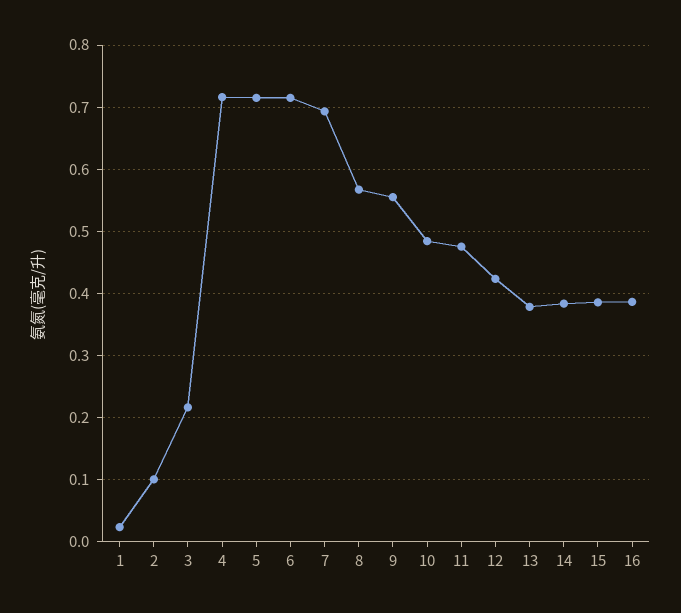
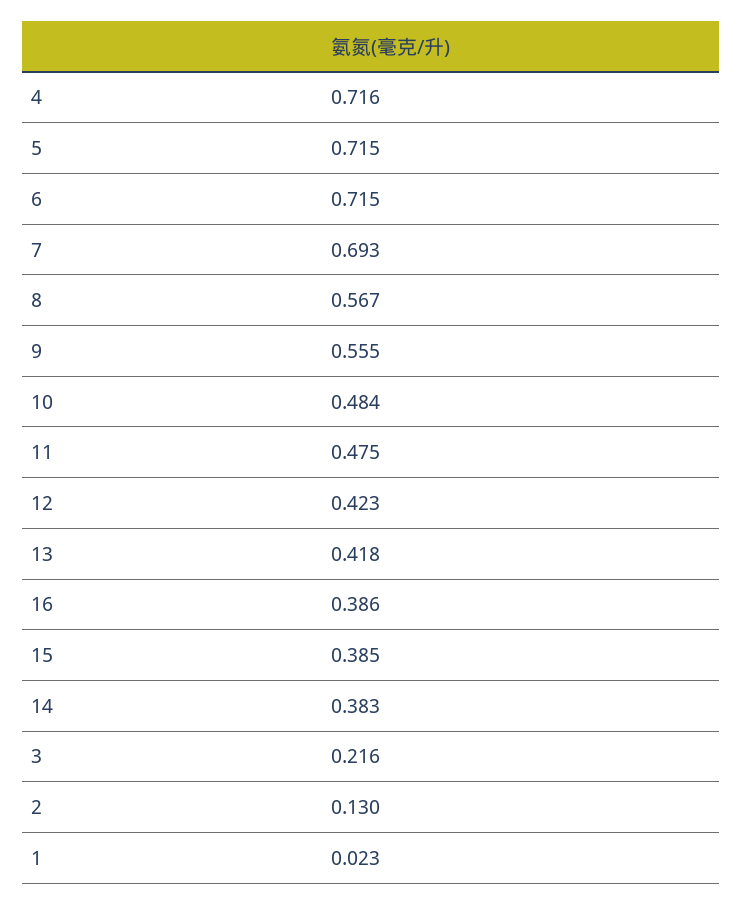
  {
    "1": 0.023,
-   "2": 0.1,
+   "2": 0.13,
    "3": 0.216,
    "4": 0.716,
    "5": 0.715,
    "6": 0.715,
    "7": 0.693,
    "8": 0.567,
    "9": 0.555,
    "10": 0.484,
    "11": 0.475,
    "12": 0.423,
-   "13": 0.38,
+   "13": 0.418,
    "14": 0.383,
    "15": 0.385,
    "16": 0.386
  }

